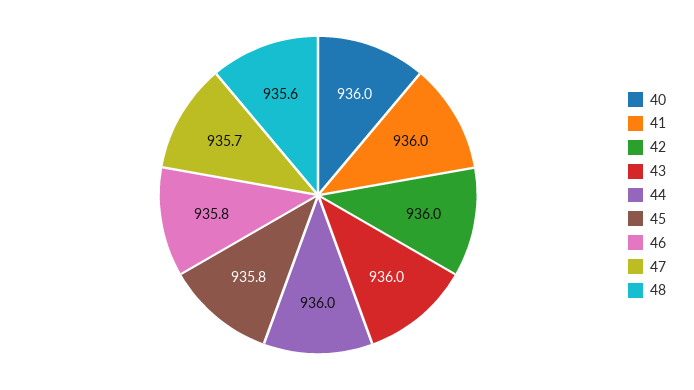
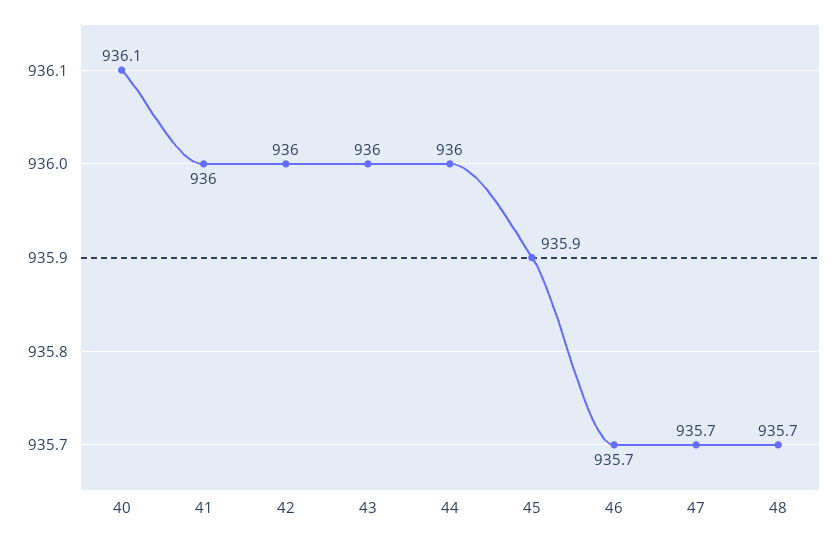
  {
-   "40": 936,
+   "40": 936.1,
    "41": 936,
    "42": 936,
    "43": 936,
    "44": 936,
-   "45": 935.8,
+   "45": 935.9,
-   "46": 935.8,
+   "46": 935.7,
    "47": 935.7,
-   "48": 935.6
+   "48": 935.7
  }

